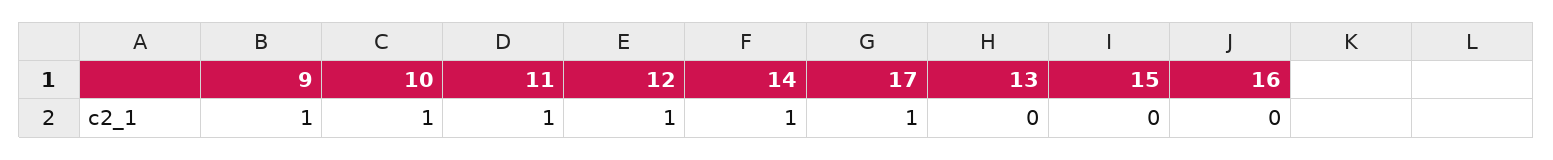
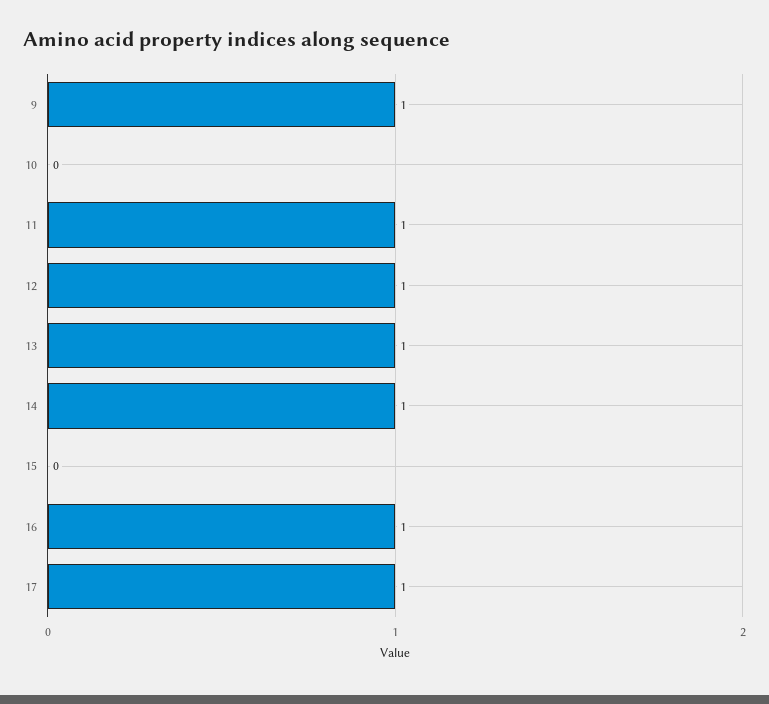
  {
    "9": 1,
-   "10": 1,
+   "10": 0,
    "11": 1,
    "12": 1,
    "14": 1,
    "17": 1,
-   "13": 0,
+   "13": 1,
    "15": 0,
-   "16": 0
+   "16": 1
  }

